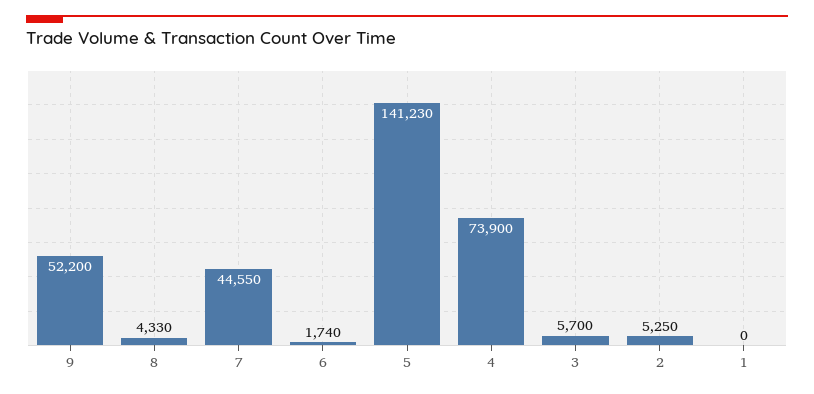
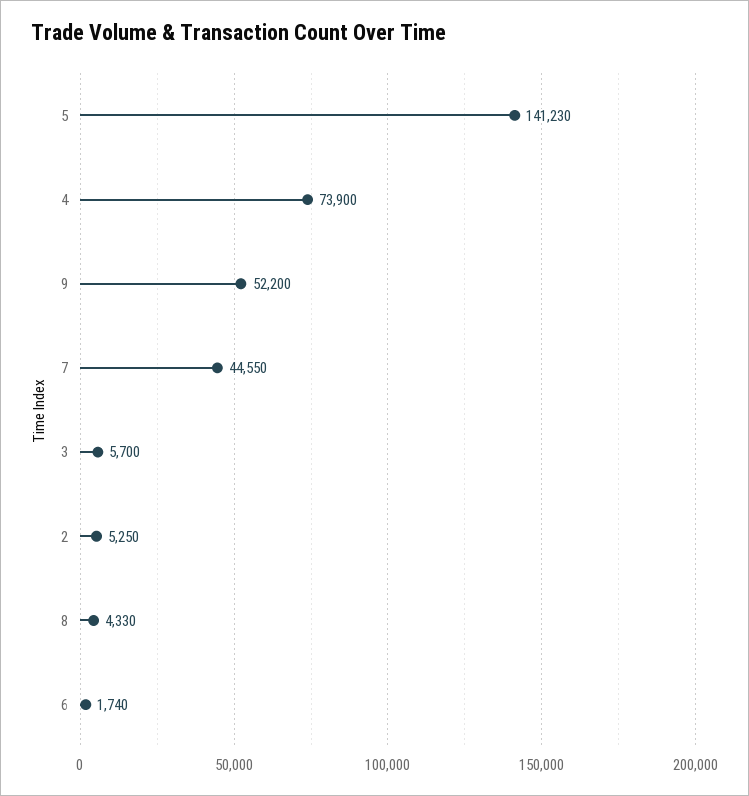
  {
    "9": 52200,
    "8": 4330,
    "7": 44550,
    "6": 1740,
    "5": 141230,
    "4": 73900,
    "3": 5700,
-   "2": 5250,
+   "2": 5250
-   "1": 0
  }

